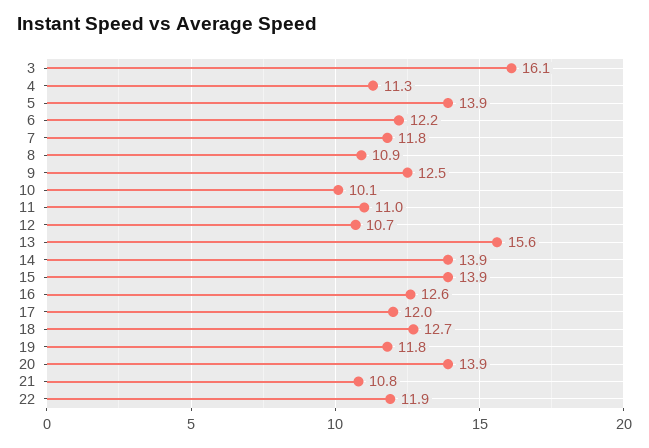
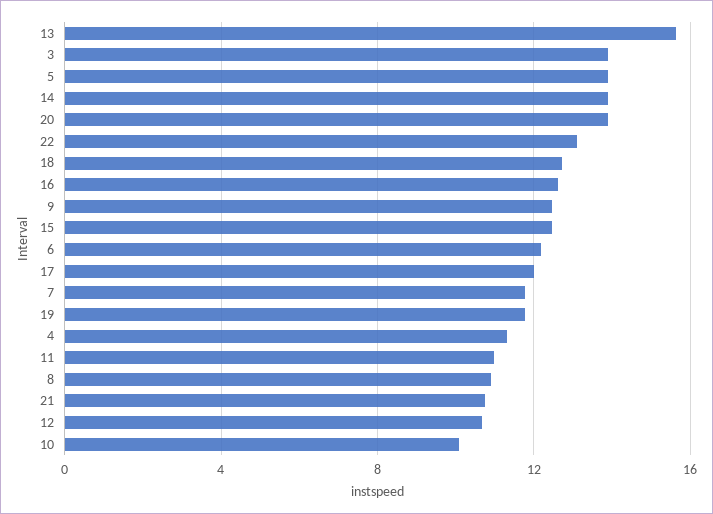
  {
-   "3": 16.1,
+   "3": 14,
    "4": 11.3,
    "5": 13.9,
    "6": 12.2,
    "7": 11.8,
    "8": 10.9,
    "9": 12.5,
    "10": 10.1,
    "11": 11,
    "12": 10.7,
    "13": 15.6,
    "14": 13.9,
-   "15": 13.9,
+   "15": 12.5,
    "16": 12.6,
    "17": 12,
    "18": 12.7,
    "19": 11.8,
    "20": 13.9,
    "21": 10.8,
-   "22": 11.9
+   "22": 13
  }

